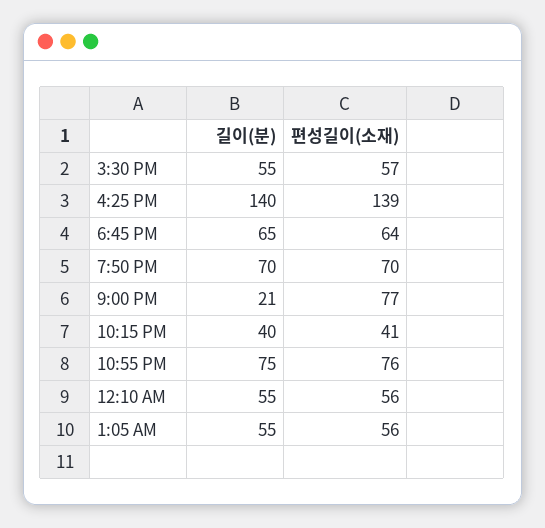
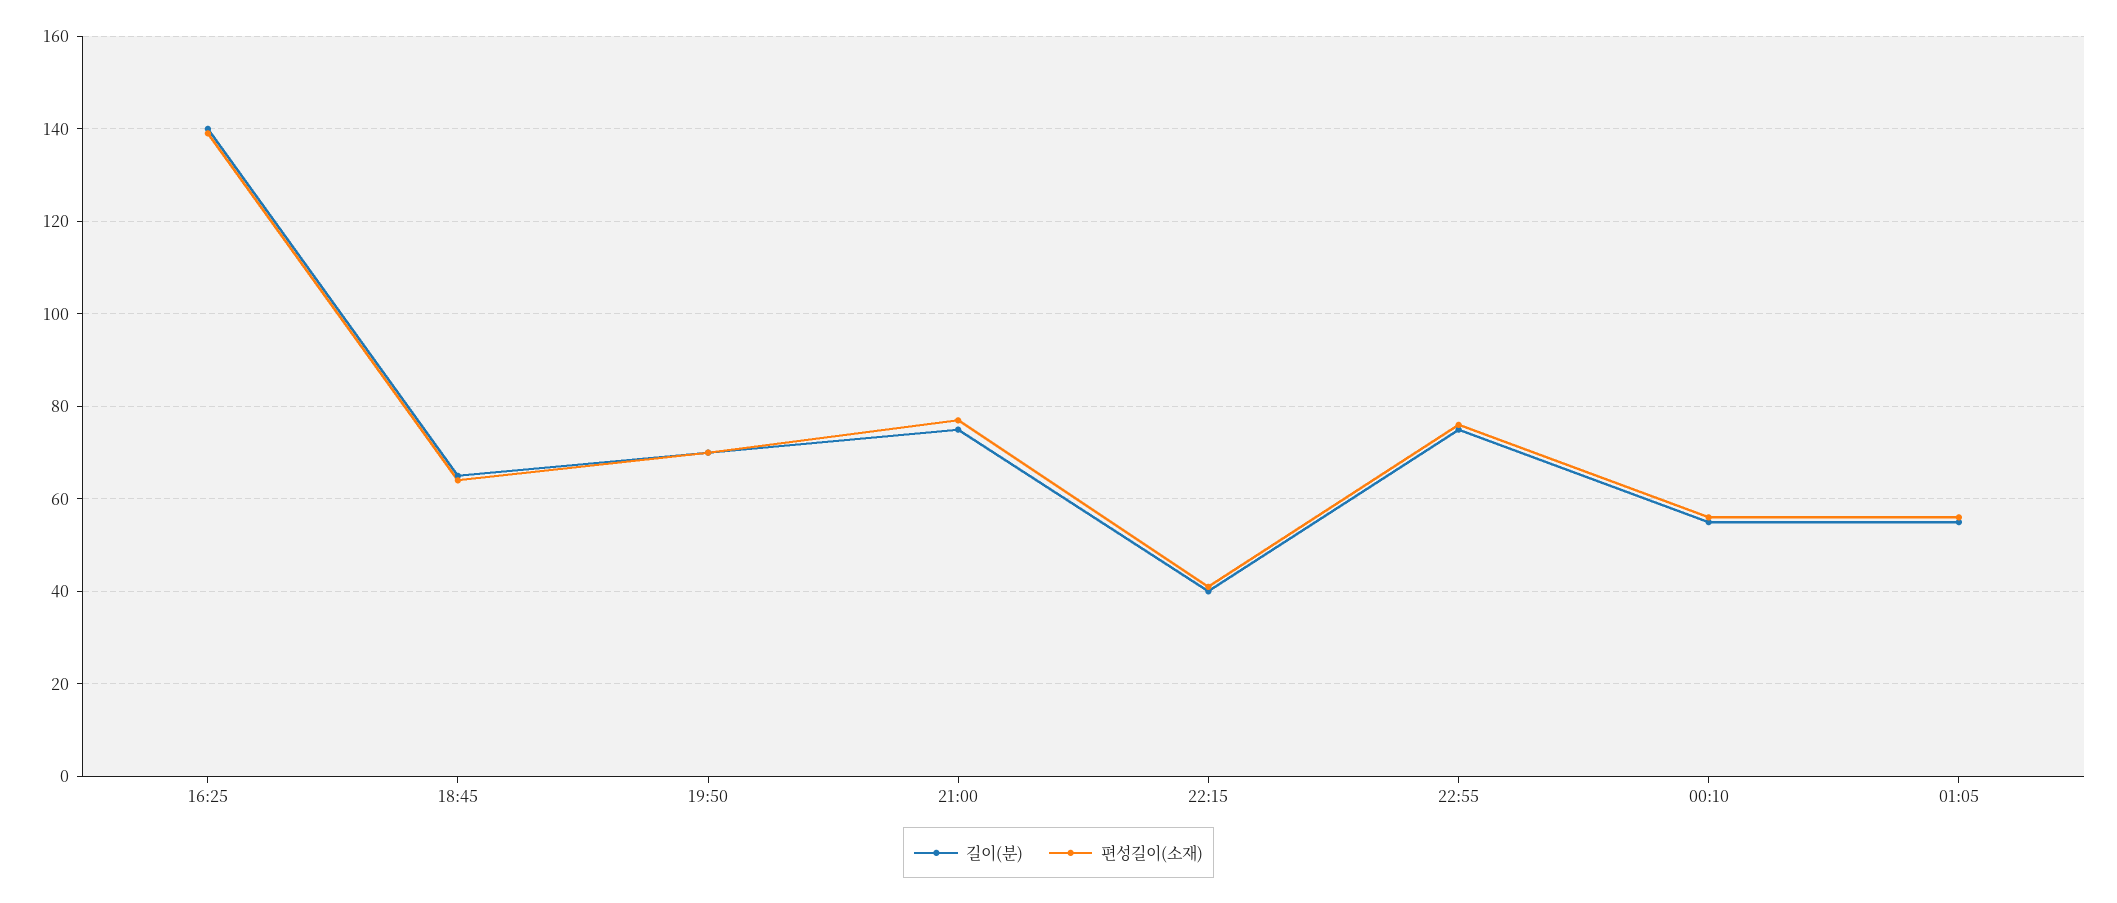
  {
    "길이(분)": {
-     "3:30 PM": 55,
      "4:25 PM": 140,
      "6:45 PM": 65,
      "7:50 PM": 70,
-     "9:00 PM": 21,
+     "9:00 PM": 75,
      "10:15 PM": 40,
      "10:55 PM": 75,
      "12:10 AM": 55,
      "1:05 AM": 55
    },
    "편성길이(소재)": {
-     "3:30 PM": 57,
      "4:25 PM": 139,
      "6:45 PM": 64,
      "7:50 PM": 70,
      "9:00 PM": 77,
      "10:15 PM": 41,
      "10:55 PM": 76,
      "12:10 AM": 56,
      "1:05 AM": 56
    }
  }

